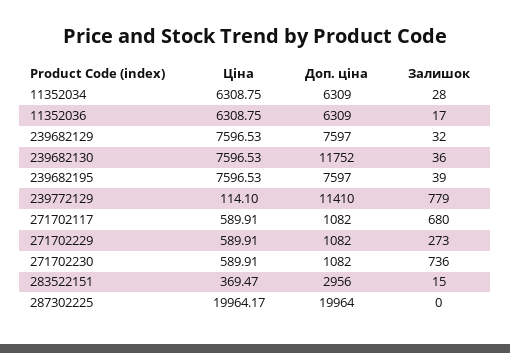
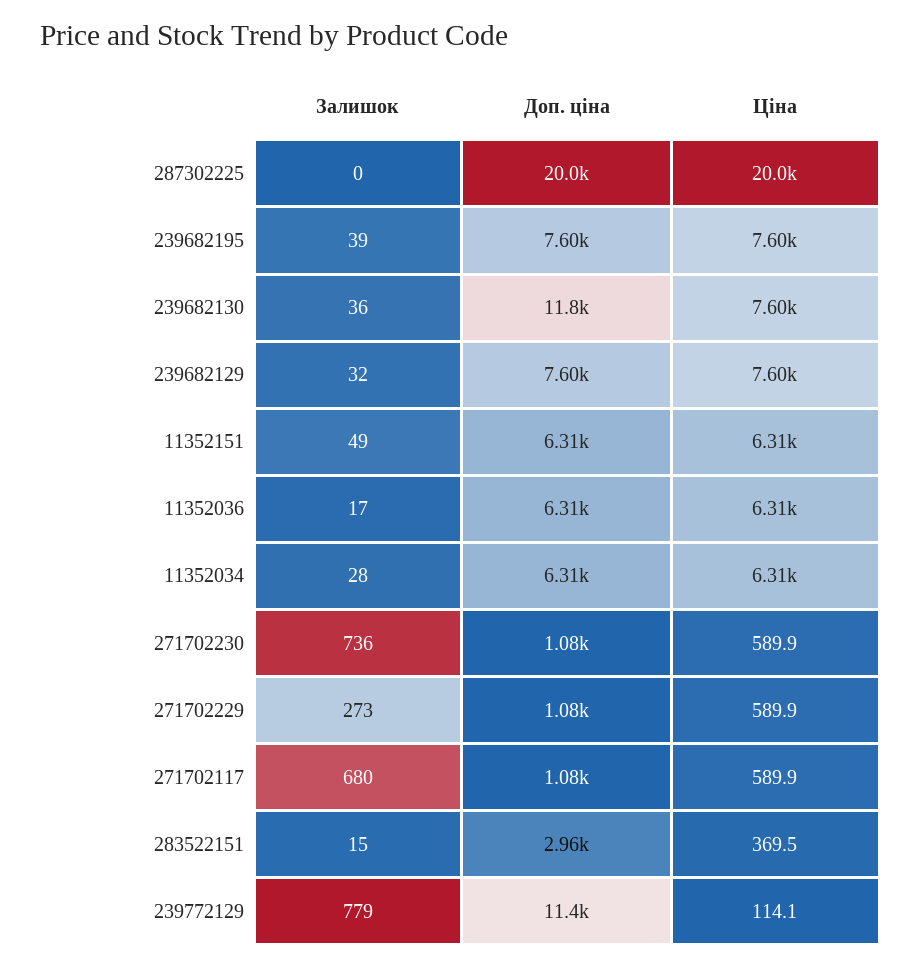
  {
    "Ціна": {
      "11352034": 6308.75,
      "11352036": 6308.75,
      "239682129": 7596.53,
      "239682130": 7596.53,
      "239682195": 7596.53,
      "239772129": 114.1,
      "271702117": 589.91,
      "271702229": 589.91,
      "271702230": 589.91,
      "283522151": 369.47,
-     "287302225": 19964.17
+     "287302225": 19964.17,
+     "11352151": 6310
    },
    "Доп. ціна": {
      "11352034": 6309,
      "11352036": 6309,
      "239682129": 7597,
      "239682130": 11752,
      "239682195": 7597,
      "239772129": 11410,
      "271702117": 1082,
      "271702229": 1082,
      "271702230": 1082,
      "283522151": 2956,
-     "287302225": 19964
+     "287302225": 19964,
+     "11352151": 6310
    },
    "Залишок": {
      "11352034": 28,
      "11352036": 17,
      "239682129": 32,
      "239682130": 36,
      "239682195": 39,
      "239772129": 779,
      "271702117": 680,
      "271702229": 273,
      "271702230": 736,
      "283522151": 15,
-     "287302225": 0
+     "287302225": 0,
+     "11352151": 49
    }
  }

